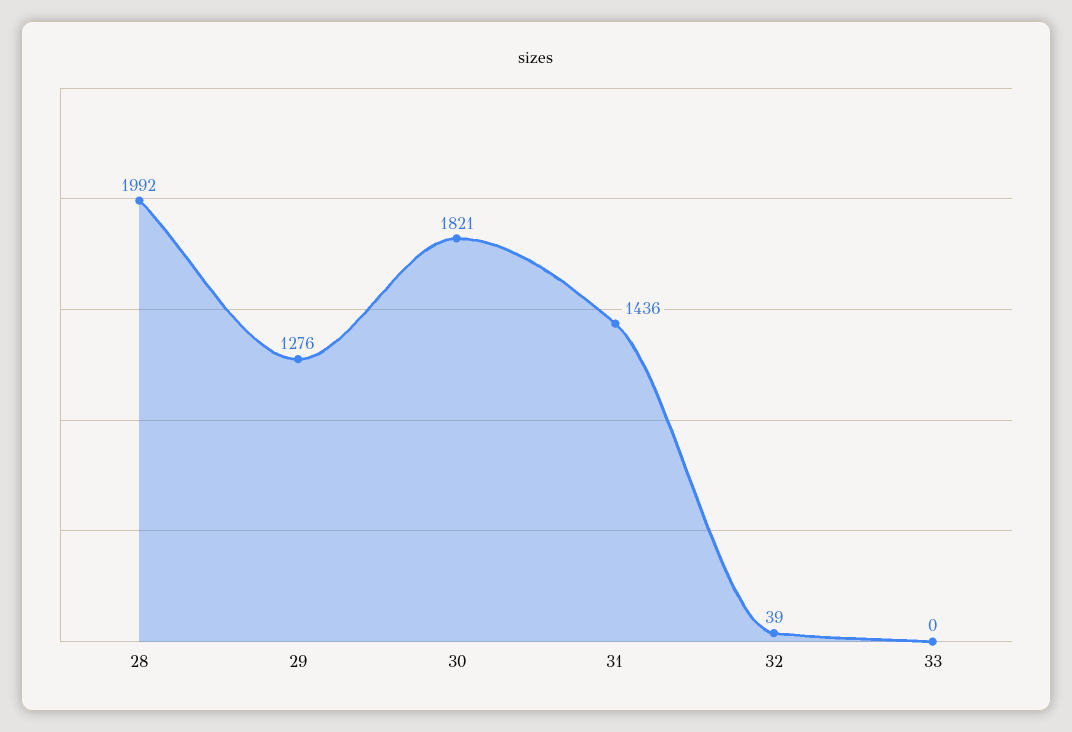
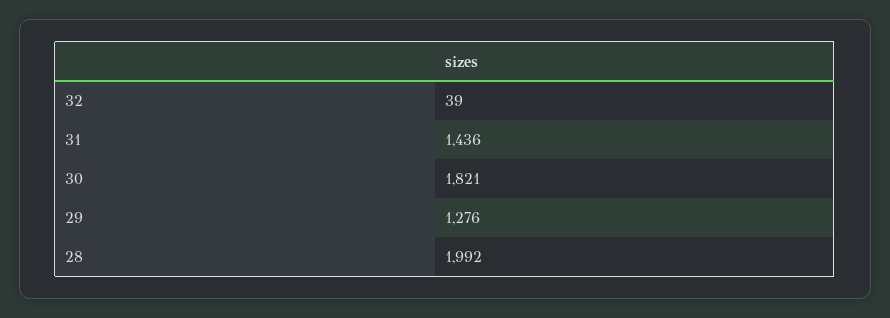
  {
    "28": 1992,
    "29": 1276,
    "30": 1821,
    "31": 1436,
-   "32": 39,
+   "32": 39
-   "33": 0
  }

